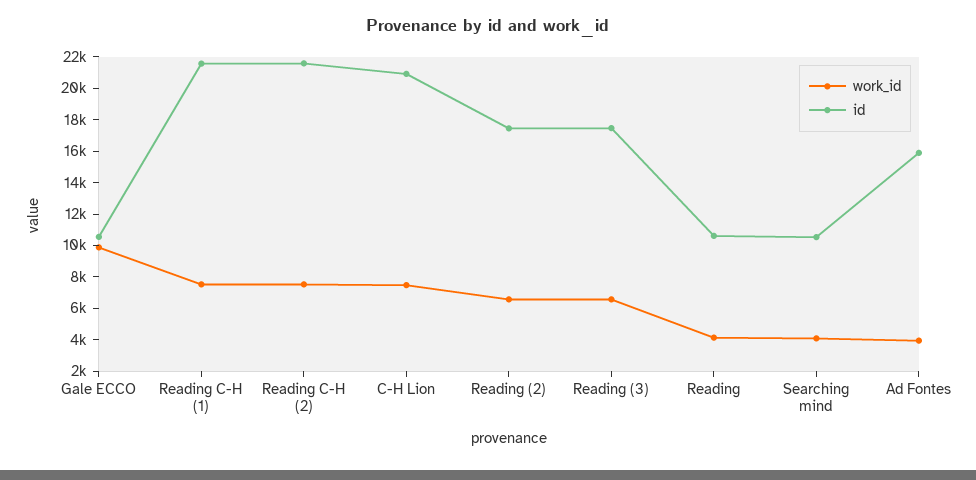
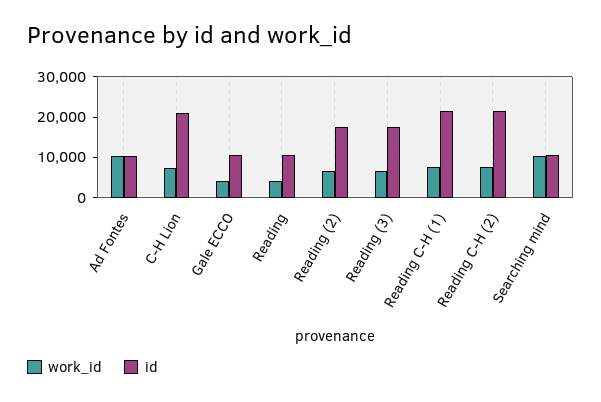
  {
    "work_id": {
-     "Gale ECCO": 10000,
+     "Gale ECCO": 4000,
      "Reading C-H (1)": 8000,
      "Reading C-H (2)": 8000,
      "C-H Lion": 7000,
      "Reading (2)": 7000,
      "Reading (3)": 7000,
      "Reading": 4000,
-     "Searching mind": 4000,
+     "Searching mind": 10000,
-     "Ad Fontes": 4000
+     "Ad Fontes": 10000
    },
    "id": {
      "Gale ECCO": 11000,
      "Reading C-H (1)": 22000,
      "Reading C-H (2)": 22000,
      "C-H Lion": 21000,
      "Reading (2)": 17000,
      "Reading (3)": 17000,
      "Reading": 11000,
      "Searching mind": 11000,
-     "Ad Fontes": 16000
+     "Ad Fontes": 10000
    }
  }

